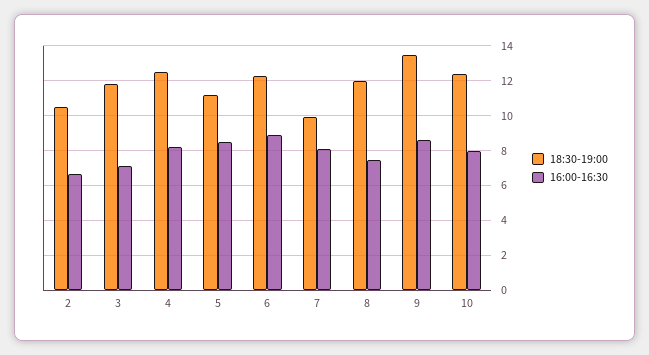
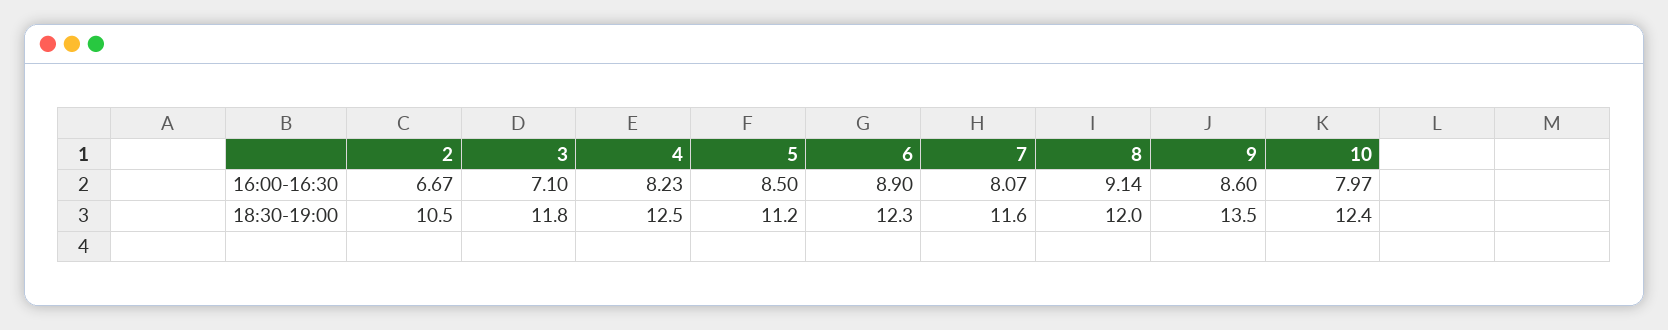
  {
    "18:30-19:00": {
      "2": 10.5,
      "3": 11.8,
      "4": 12.5,
      "5": 11.2,
      "6": 12.3,
-     "7": 10,
+     "7": 11.6,
      "8": 12,
      "9": 13.5,
      "10": 12.4
    },
    "16:00-16:30": {
      "2": 6.67,
      "3": 7.1,
      "4": 8.23,
      "5": 8.5,
      "6": 8.9,
      "7": 8.07,
-     "8": 7.5,
+     "8": 9.14,
      "9": 8.6,
      "10": 7.97
    }
  }

